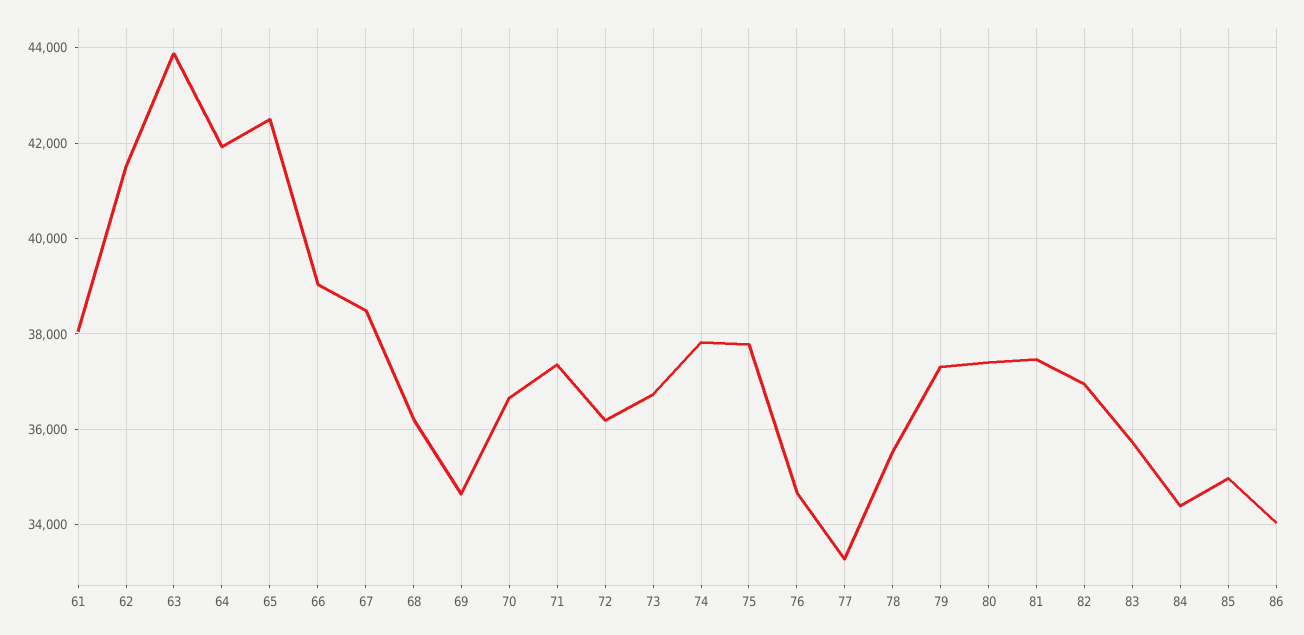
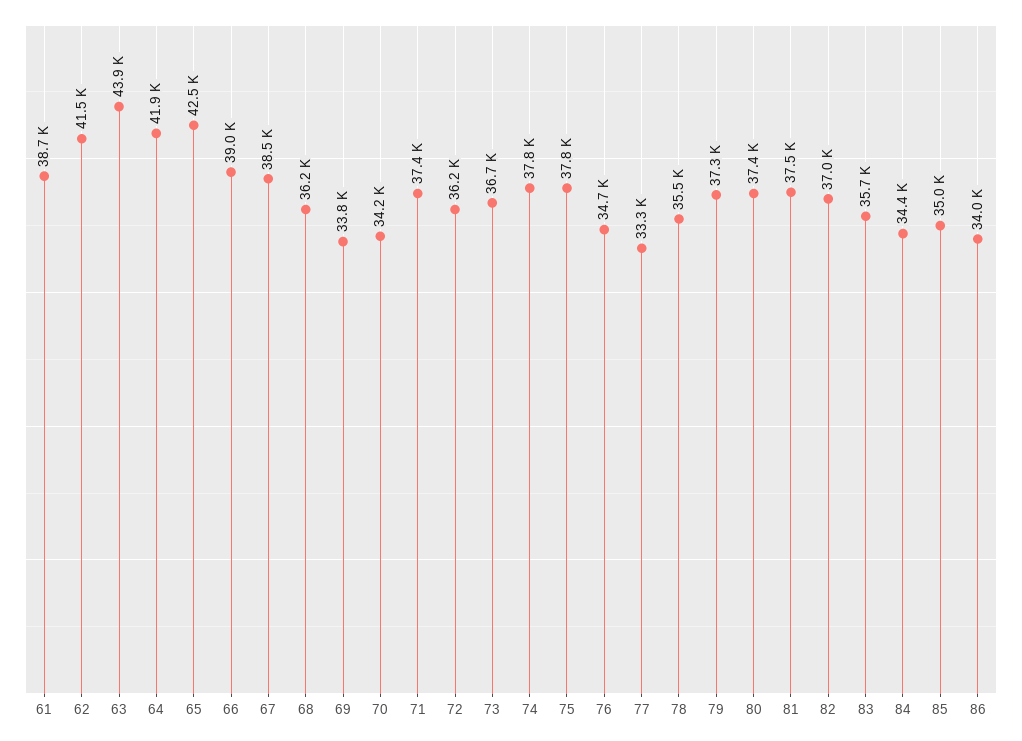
  {
-   "61": 38000,
+   "61": 38700,
    "62": 41500,
    "63": 43900,
    "64": 41900,
    "65": 42500,
    "66": 39000,
    "67": 38500,
    "68": 36200,
-   "69": 34600,
+   "69": 33800,
-   "70": 36600,
+   "70": 34200,
    "71": 37400,
    "72": 36200,
    "73": 36700,
    "74": 37800,
    "75": 37800,
    "76": 34700,
    "77": 33300,
    "78": 35500,
    "79": 37300,
    "80": 37400,
    "81": 37500,
    "82": 37000,
    "83": 35700,
    "84": 34400,
    "85": 35000,
    "86": 34000
  }

